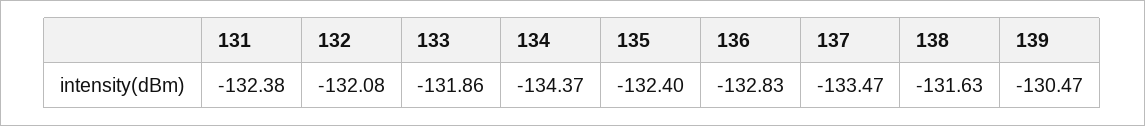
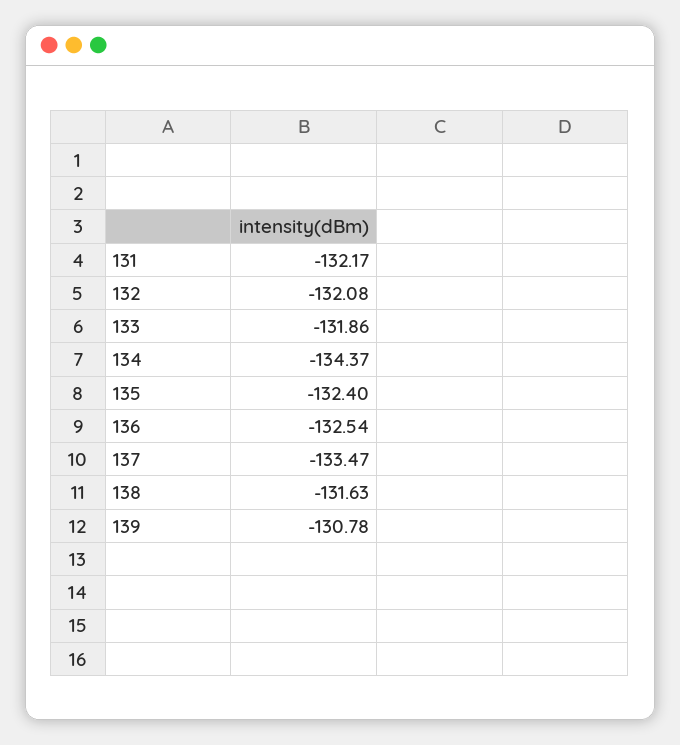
  {
-   "131": -132.38,
+   "131": -132.17,
    "132": -132.08,
    "133": -131.86,
    "134": -134.37,
    "135": -132.4,
-   "136": -132.83,
+   "136": -132.54,
    "137": -133.47,
    "138": -131.63,
-   "139": -130.47
+   "139": -130.78
  }

